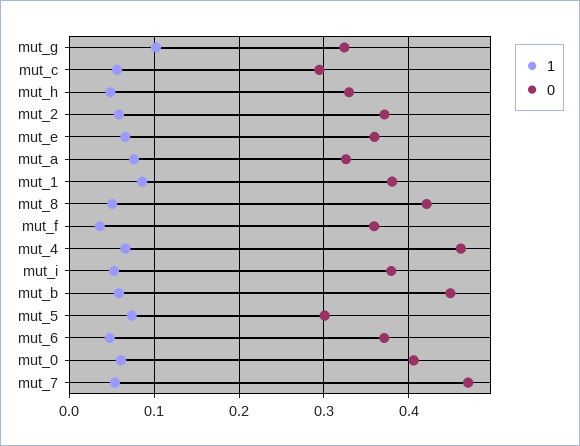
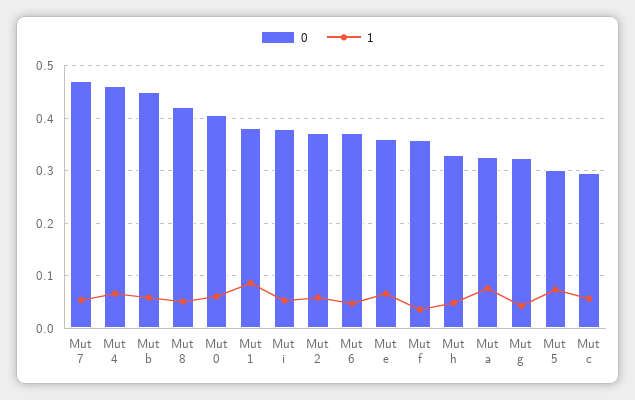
  {
    "1": {
-     "mut_g": 0.1,
+     "mut_g": 0.04,
      "mut_c": 0.06,
      "mut_h": 0.05,
      "mut_2": 0.06,
      "mut_e": 0.07,
      "mut_a": 0.08,
      "mut_1": 0.09,
      "mut_8": 0.05,
      "mut_f": 0.04,
      "mut_4": 0.07,
      "mut_i": 0.05,
      "mut_b": 0.06,
      "mut_5": 0.07,
      "mut_6": 0.05,
      "mut_0": 0.06,
      "mut_7": 0.05
    },
    "0": {
      "mut_g": 0.32,
      "mut_c": 0.29,
      "mut_h": 0.33,
      "mut_2": 0.37,
      "mut_e": 0.36,
      "mut_a": 0.33,
      "mut_1": 0.38,
      "mut_8": 0.42,
      "mut_f": 0.36,
      "mut_4": 0.46,
      "mut_i": 0.38,
      "mut_b": 0.45,
      "mut_5": 0.3,
      "mut_6": 0.37,
      "mut_0": 0.41,
      "mut_7": 0.47
    }
  }

